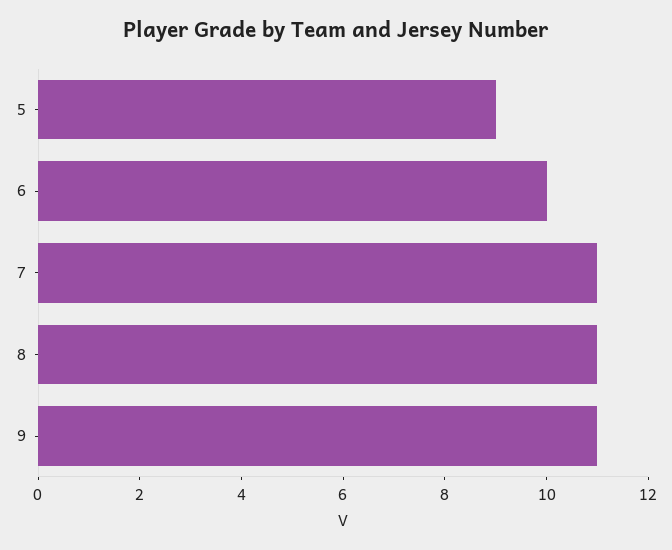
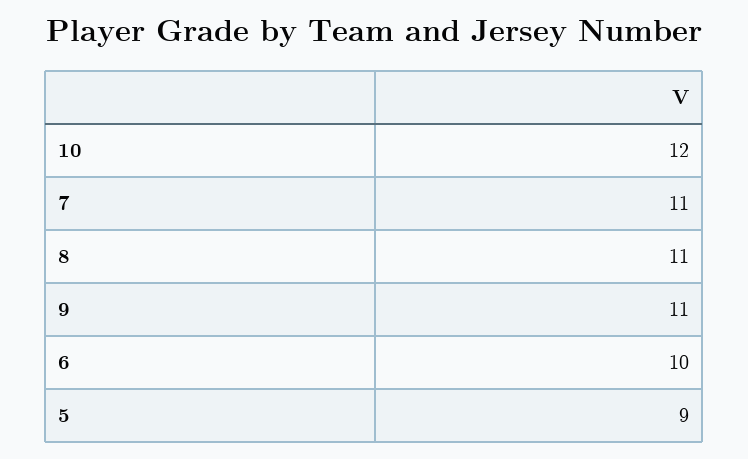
  {
    "5": 9,
    "6": 10,
    "7": 11,
    "8": 11,
-   "9": 11
+   "9": 11,
+   "10": 12
  }

